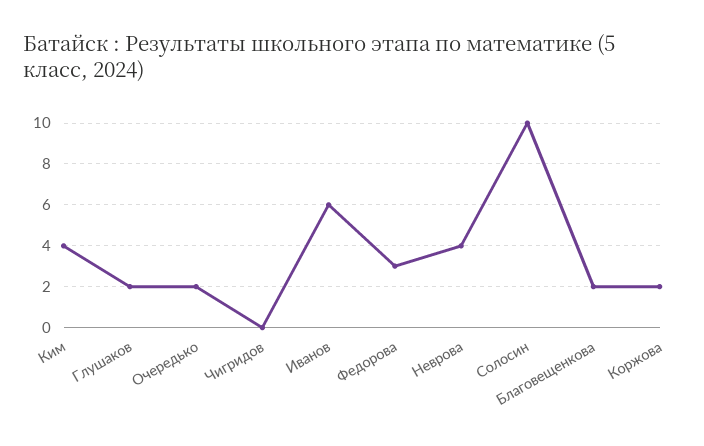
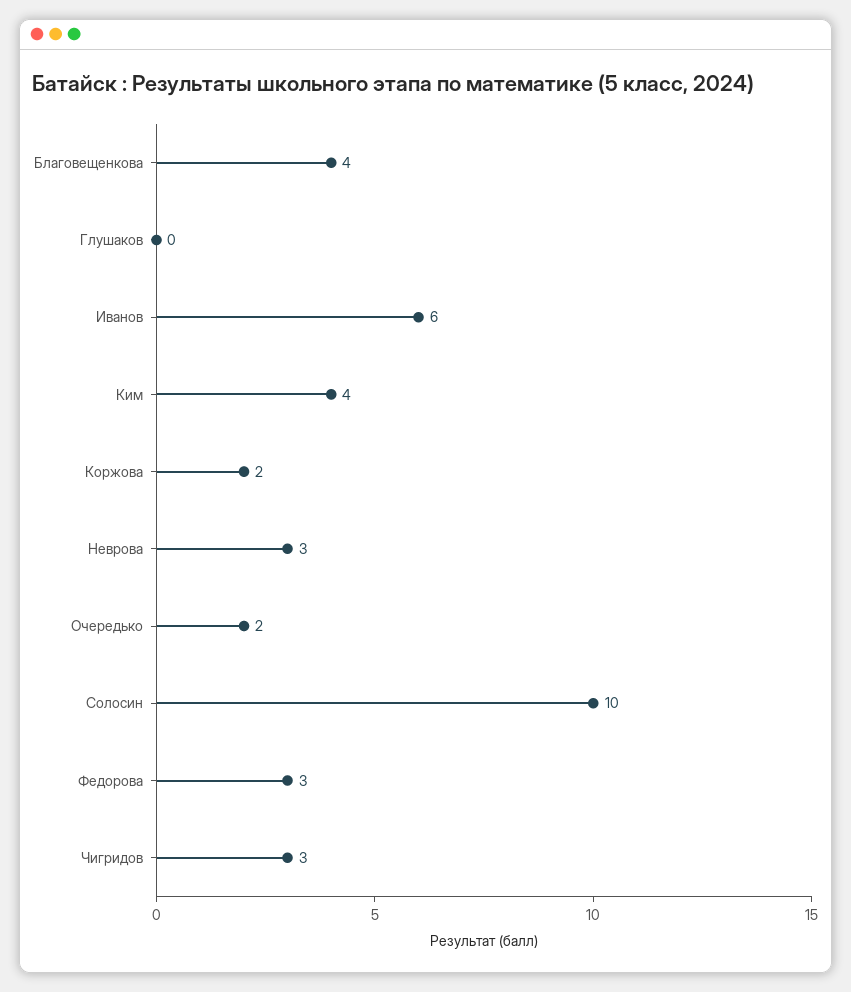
  {
    "Ким": 4,
-   "Глушаков": 2,
+   "Глушаков": 0,
    "Очередько": 2,
-   "Чигридов": 0,
+   "Чигридов": 3,
    "Иванов": 6,
    "Федорова": 3,
-   "Неврова": 4,
+   "Неврова": 3,
    "Солосин": 10,
-   "Благовещенкова": 2,
+   "Благовещенкова": 4,
    "Коржова": 2
  }

